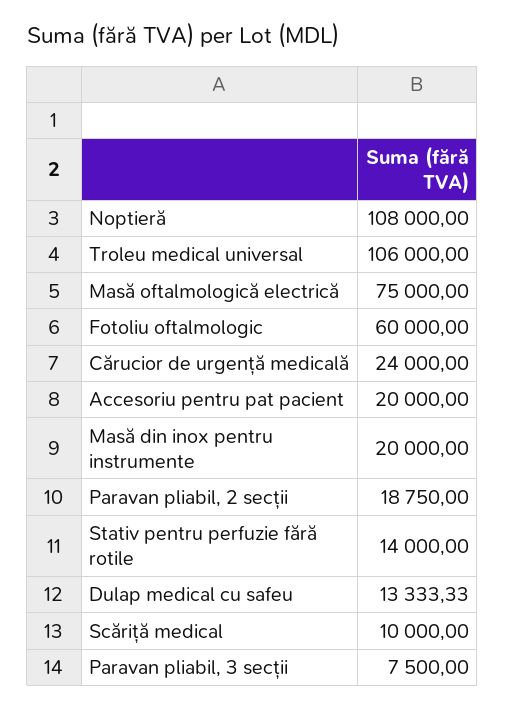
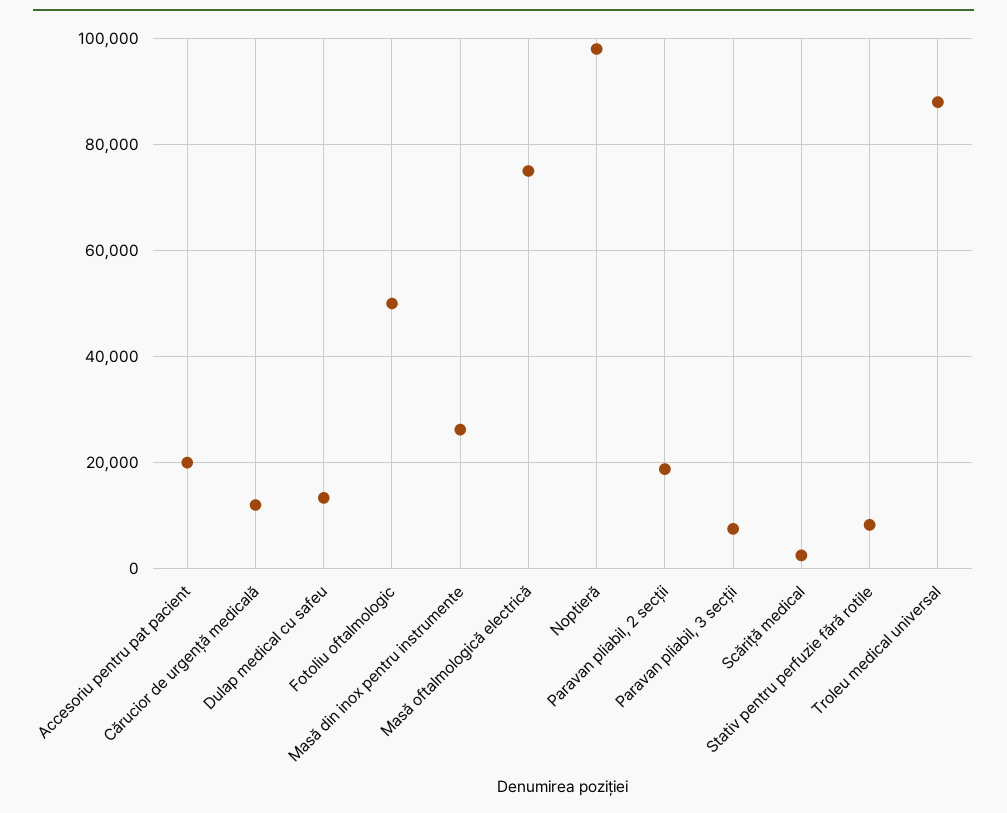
  {
-   "Noptieră": 108000,
+   "Noptieră": 98000,
-   "Troleu medical universal": 106000,
+   "Troleu medical universal": 88000,
    "Masă oftalmologică electrică": 75000,
-   "Fotoliu oftalmologic": 60000,
+   "Fotoliu oftalmologic": 50000,
-   "Cărucior de urgență medicală": 24000,
+   "Cărucior de urgență medicală": 12000,
    "Accesoriu pentru pat pacient": 20000,
-   "Masă din inox pentru instrumente": 20000,
+   "Masă din inox pentru instrumente": 26000,
    "Paravan pliabil, 2 secții": 18750,
-   "Stativ pentru perfuzie fără rotile": 14000,
+   "Stativ pentru perfuzie fără rotile": 8000,
    "Dulap medical cu safeu": 13333.33,
-   "Scăriță medical": 10000,
+   "Scăriță medical": 2000,
    "Paravan pliabil, 3 secții": 7500
  }

